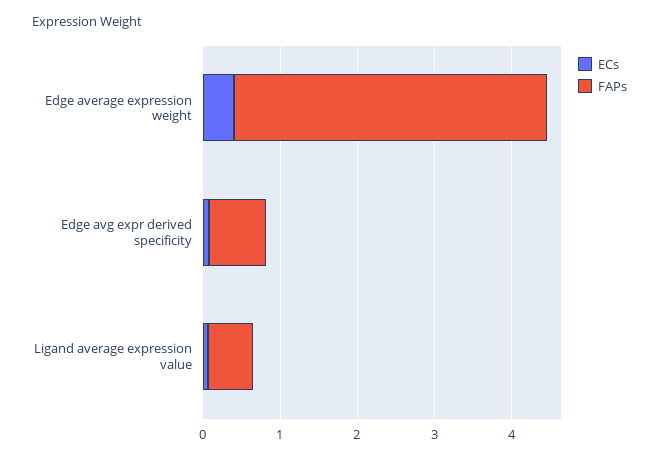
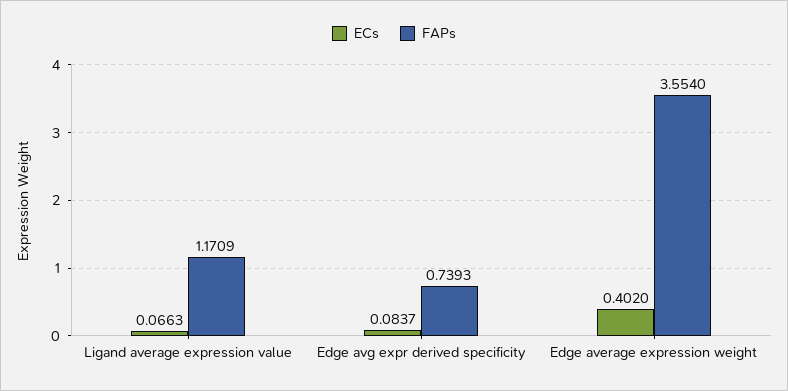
  {
    "ECs": {
      "Edge average expression weight": 0.402,
      "Edge avg expr derived specificity": 0.0837,
      "Ligand average expression value": 0.0663
    },
    "FAPs": {
-     "Edge average expression weight": 4,
+     "Edge average expression weight": 3.554,
      "Edge avg expr derived specificity": 0.7393,
-     "Ligand average expression value": 0.6
+     "Ligand average expression value": 1.1709
    }
  }

